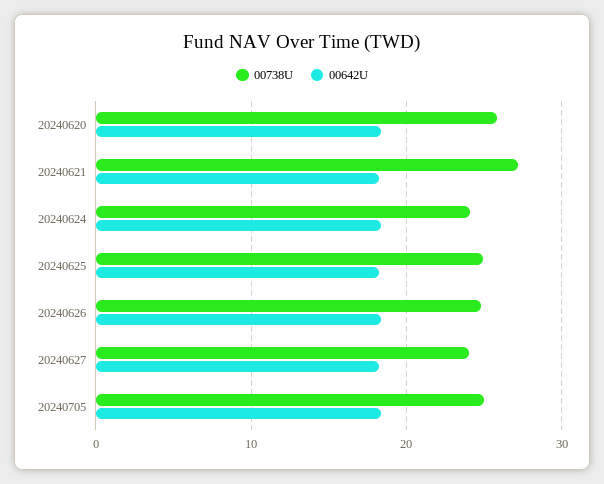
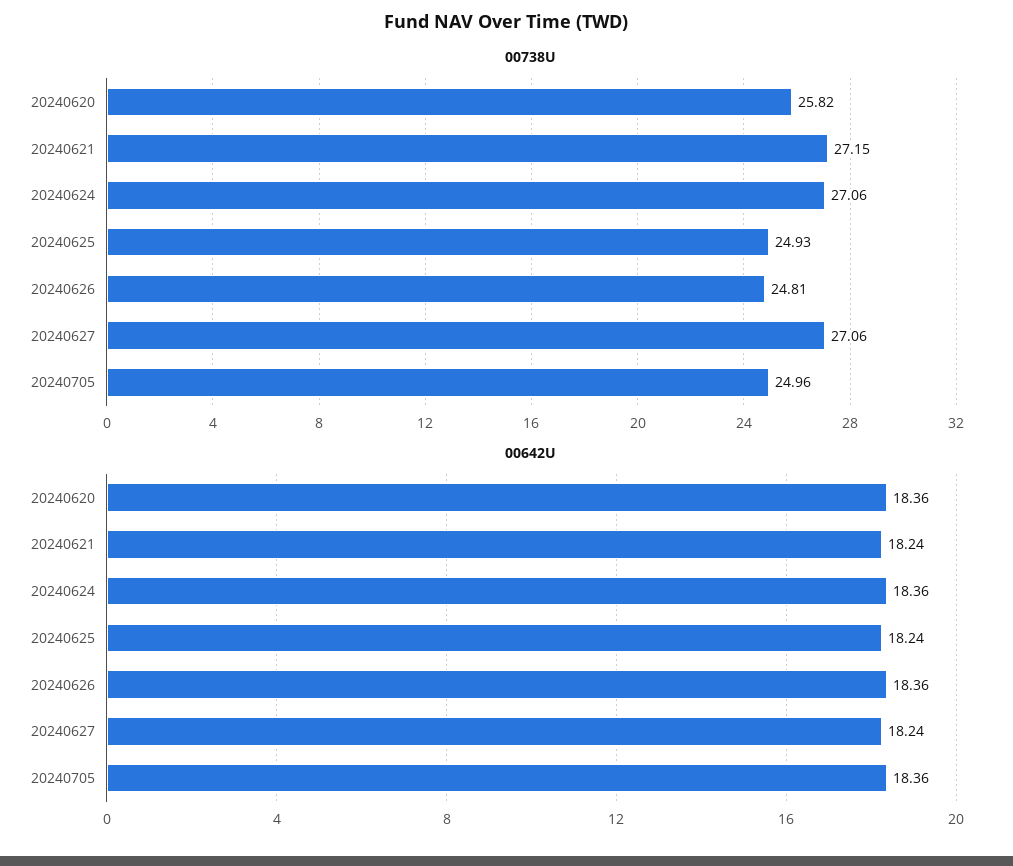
  {
    "00738U": {
      "20240620": 25.82,
      "20240621": 27.15,
-     "20240624": 24,
+     "20240624": 27.06,
      "20240625": 24.93,
      "20240626": 24.81,
-     "20240627": 24,
+     "20240627": 27.06,
      "20240705": 24.96
    },
    "00642U": {
      "20240620": 18.36,
      "20240621": 18.24,
      "20240624": 18.36,
      "20240625": 18.24,
      "20240626": 18.36,
      "20240627": 18.24,
      "20240705": 18.36
    }
  }

